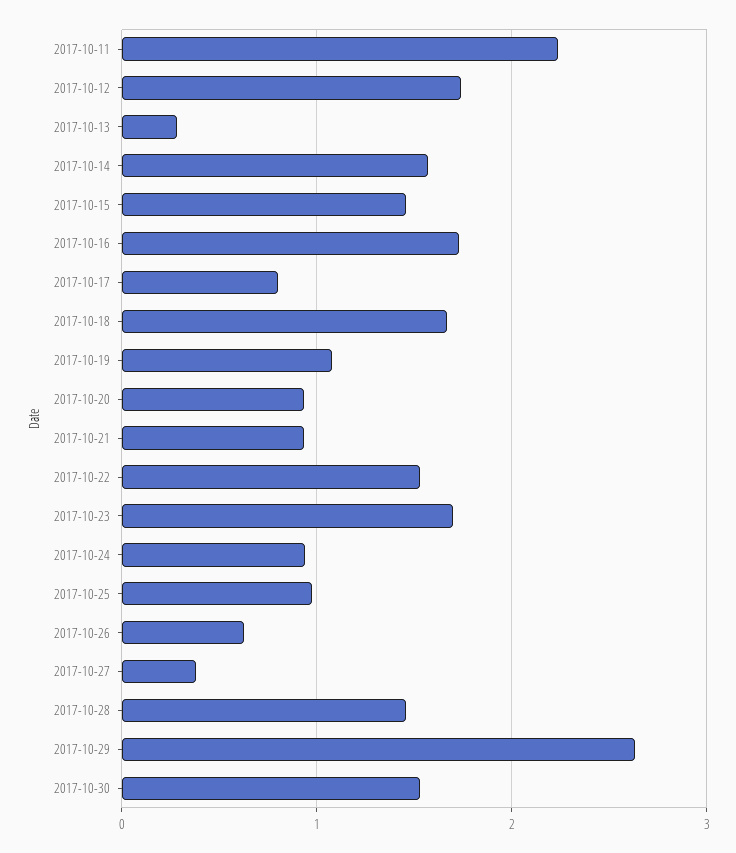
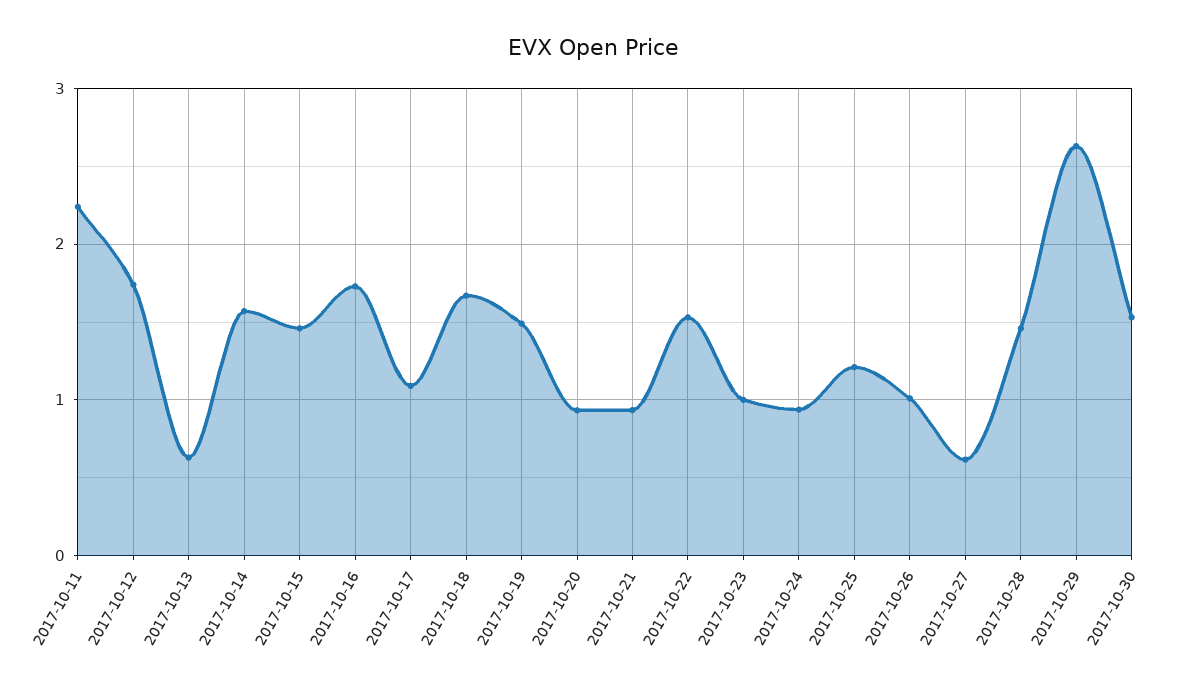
  {
    "2017-10-11": 2.2,
    "2017-10-12": 1.7,
-   "2017-10-13": 0.3,
+   "2017-10-13": 0.6,
    "2017-10-14": 1.6,
    "2017-10-15": 1.5,
    "2017-10-16": 1.7,
-   "2017-10-17": 0.8,
+   "2017-10-17": 1.1,
    "2017-10-18": 1.7,
-   "2017-10-19": 1.1,
+   "2017-10-19": 1.5,
    "2017-10-20": 0.9,
    "2017-10-21": 0.9,
    "2017-10-22": 1.5,
-   "2017-10-23": 1.7,
+   "2017-10-23": 1,
    "2017-10-24": 0.9,
-   "2017-10-25": 1,
+   "2017-10-25": 1.2,
-   "2017-10-26": 0.6,
+   "2017-10-26": 1,
-   "2017-10-27": 0.4,
+   "2017-10-27": 0.6,
    "2017-10-28": 1.5,
    "2017-10-29": 2.6,
    "2017-10-30": 1.5
  }

